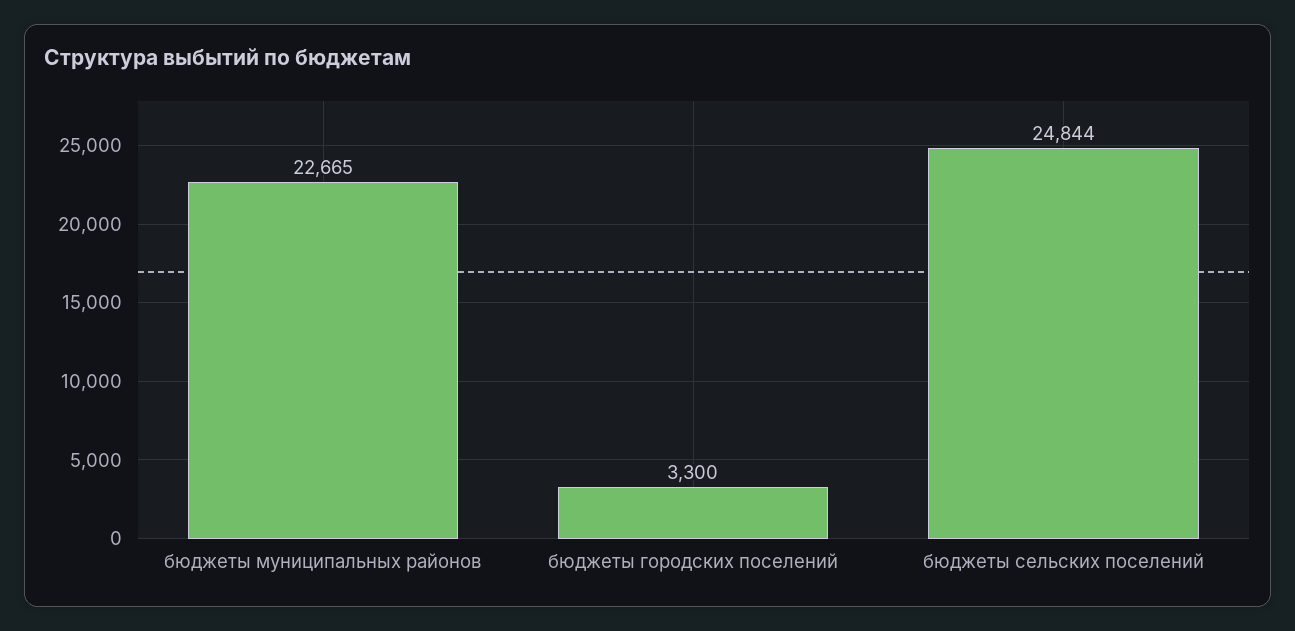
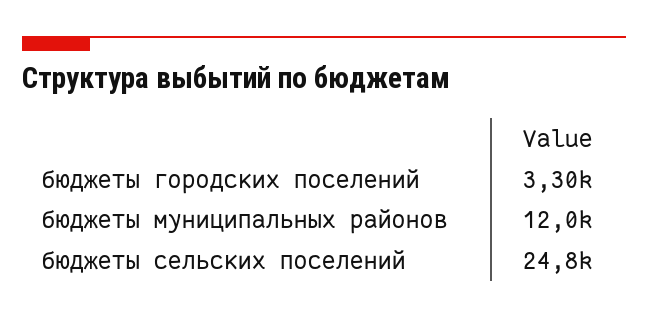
  {
-   "бюджеты муниципальных районов": 22665,
+   "бюджеты муниципальных районов": 12000,
    "бюджеты городских поселений": 3300,
    "бюджеты сельских поселений": 24844
  }

